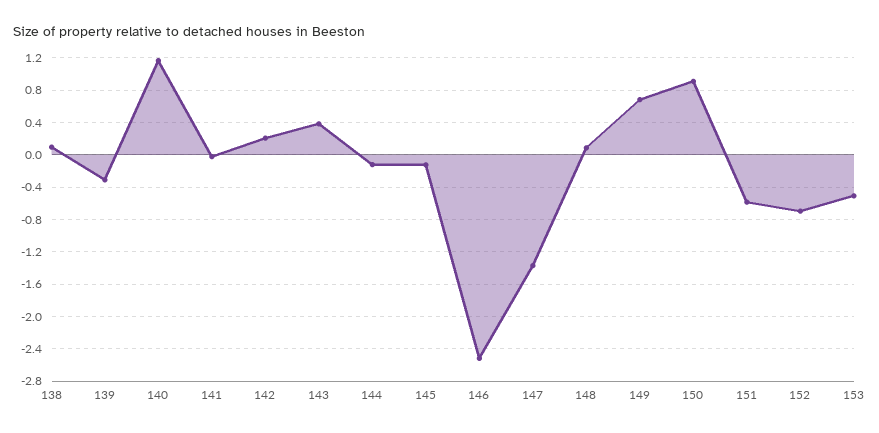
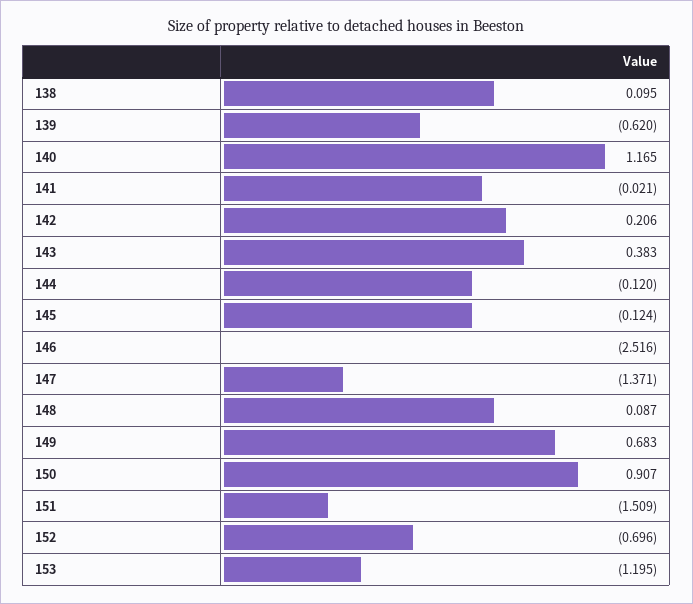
  {
    "138": 0.095,
-   "139": -0.3,
+   "139": -0.62,
    "140": 1.165,
    "141": -0.021,
    "142": 0.206,
    "143": 0.383,
    "144": -0.12,
    "145": -0.124,
    "146": -2.516,
    "147": -1.371,
    "148": 0.087,
    "149": 0.683,
    "150": 0.907,
-   "151": -0.6,
+   "151": -1.509,
    "152": -0.696,
-   "153": -0.5
+   "153": -1.195
  }

